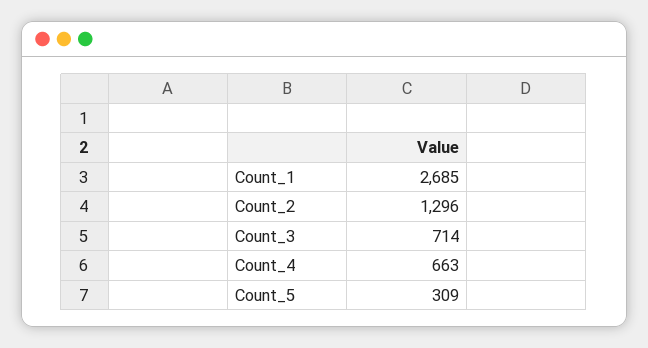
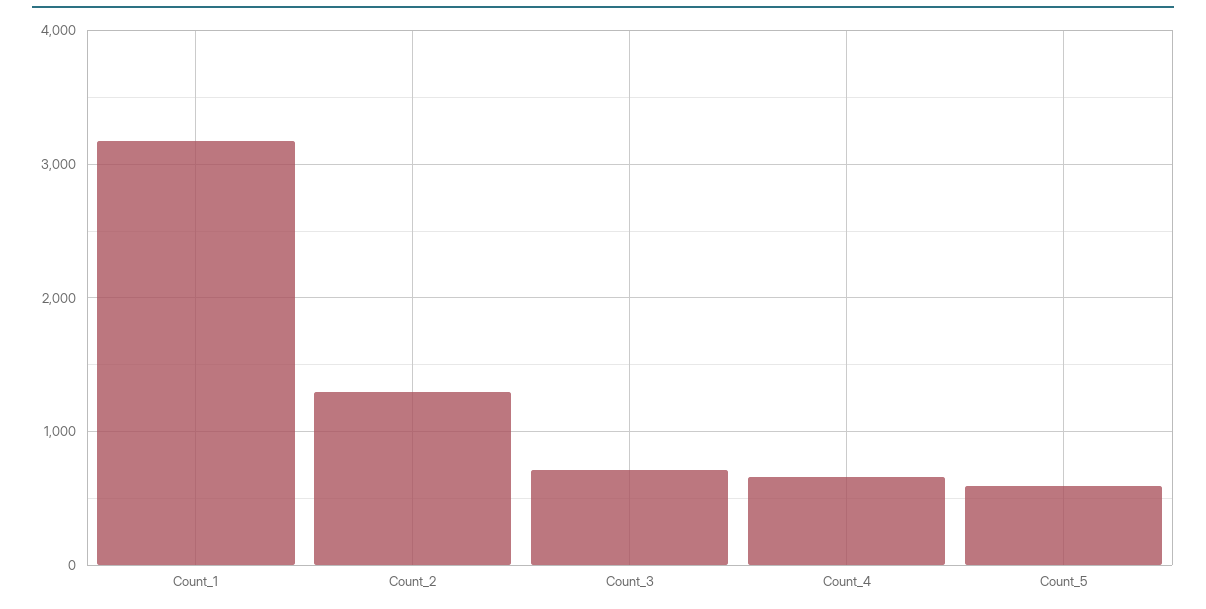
  {
-   "Count_1": 2685,
+   "Count_1": 3200,
    "Count_2": 1296,
    "Count_3": 714,
    "Count_4": 663,
-   "Count_5": 309
+   "Count_5": 600
  }

